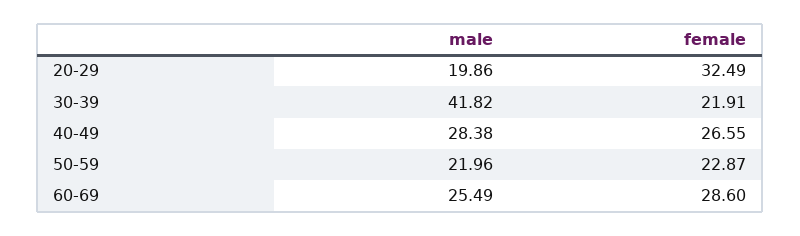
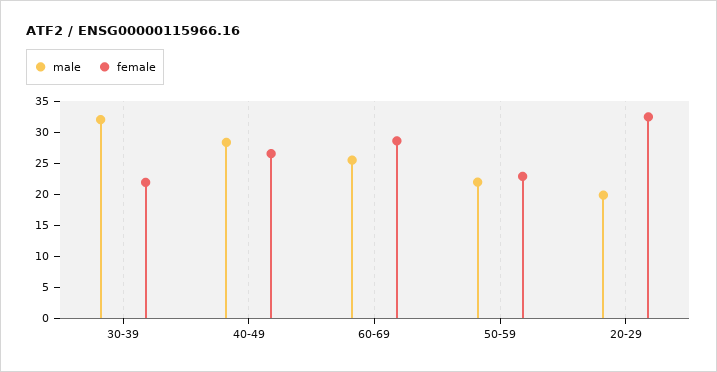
  {
    "male": {
      "20-29": 19.86,
-     "30-39": 41.82,
+     "30-39": 32.5,
      "40-49": 28.38,
      "50-59": 21.96,
      "60-69": 25.49
    },
    "female": {
      "20-29": 32.49,
      "30-39": 21.91,
      "40-49": 26.55,
      "50-59": 22.87,
      "60-69": 28.6
    }
  }

